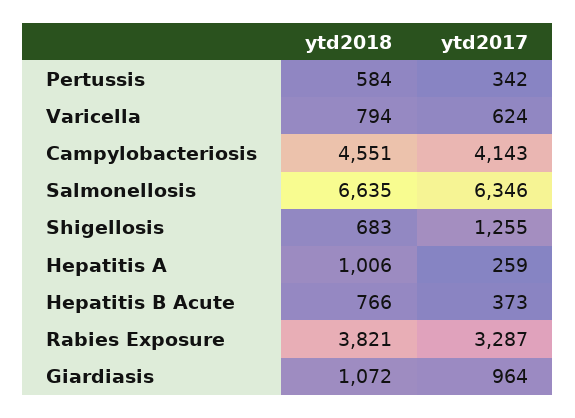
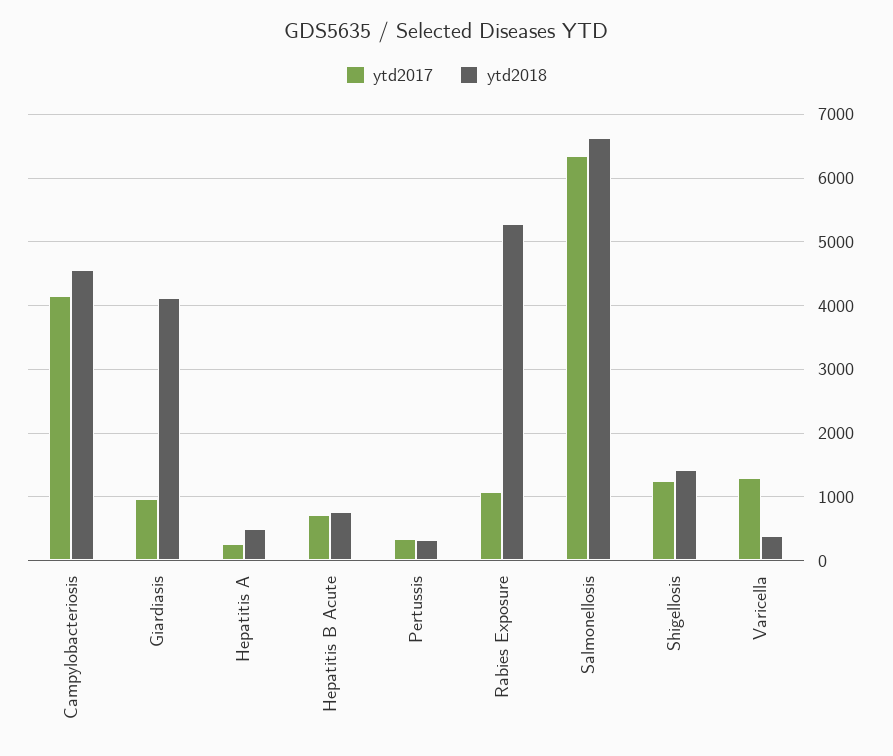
  {
    "ytd2018": {
-     "Pertussis": 584,
+     "Pertussis": 300,
-     "Varicella": 794,
+     "Varicella": 400,
      "Campylobacteriosis": 4551,
      "Salmonellosis": 6635,
-     "Shigellosis": 683,
+     "Shigellosis": 1400,
-     "Hepatitis A": 1006,
+     "Hepatitis A": 500,
      "Hepatitis B Acute": 766,
-     "Rabies Exposure": 3821,
+     "Rabies Exposure": 5300,
-     "Giardiasis": 1072
+     "Giardiasis": 4100
    },
    "ytd2017": {
      "Pertussis": 342,
-     "Varicella": 624,
+     "Varicella": 1300,
      "Campylobacteriosis": 4143,
      "Salmonellosis": 6346,
      "Shigellosis": 1255,
      "Hepatitis A": 259,
-     "Hepatitis B Acute": 373,
+     "Hepatitis B Acute": 700,
-     "Rabies Exposure": 3287,
+     "Rabies Exposure": 1100,
      "Giardiasis": 964
    }
  }

